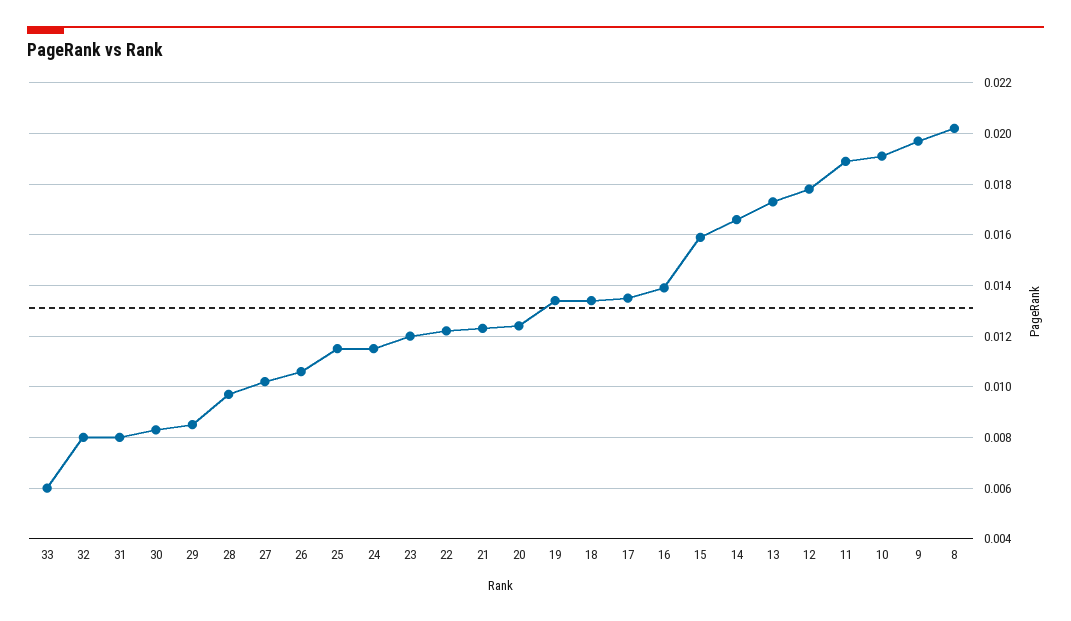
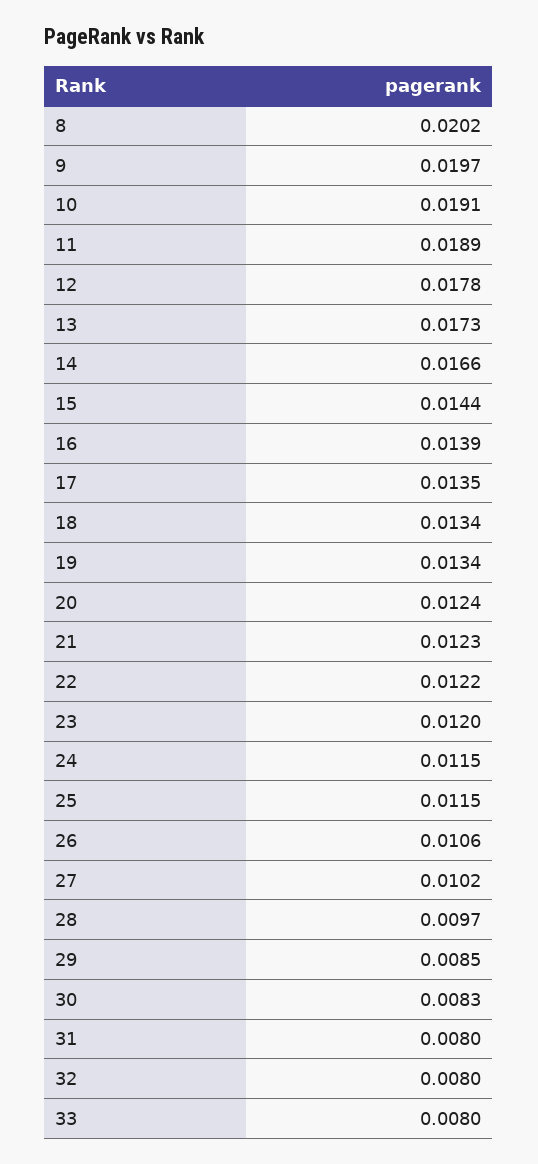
  {
-   "33": 0.006,
+   "33": 0.008,
    "32": 0.008,
    "31": 0.008,
    "30": 0.0083,
    "29": 0.0085,
    "28": 0.0097,
    "27": 0.0102,
    "26": 0.0106,
    "25": 0.0115,
    "24": 0.0115,
    "23": 0.012,
    "22": 0.0122,
    "21": 0.0123,
    "20": 0.0124,
    "19": 0.0134,
    "18": 0.0134,
    "17": 0.0135,
    "16": 0.0139,
-   "15": 0.016,
+   "15": 0.0144,
    "14": 0.0166,
    "13": 0.0173,
    "12": 0.0178,
    "11": 0.0189,
    "10": 0.0191,
    "9": 0.0197,
    "8": 0.0202
  }

